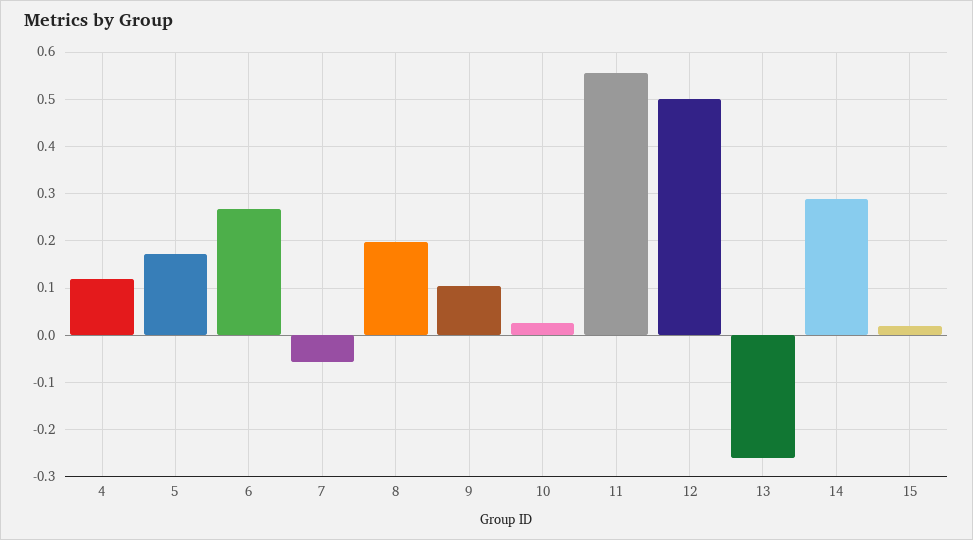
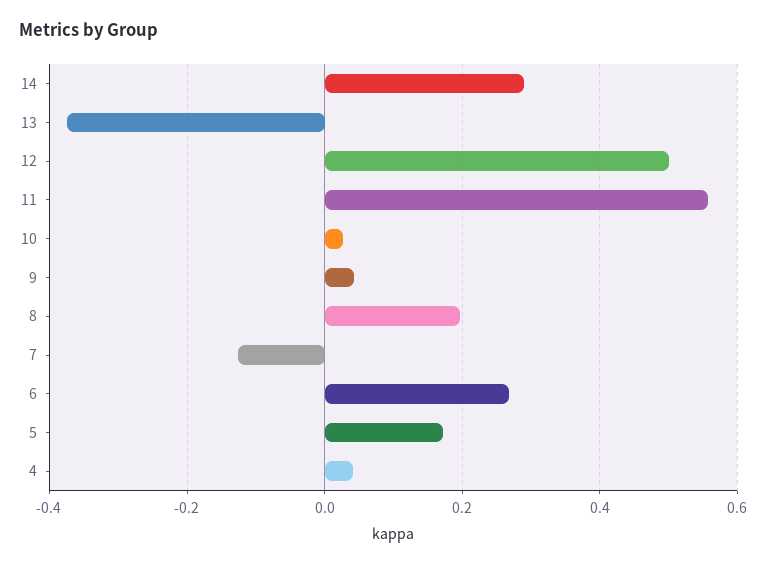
  {
-   "4": 0.12,
+   "4": 0.04,
    "5": 0.18,
    "6": 0.26,
-   "7": -0.06,
+   "7": -0.12,
    "8": 0.2,
-   "9": 0.1,
+   "9": 0.04,
    "10": 0.02,
    "11": 0.56,
    "12": 0.5,
-   "13": -0.26,
+   "13": -0.38,
-   "14": 0.28,
+   "14": 0.28
-   "15": 0.02
  }

